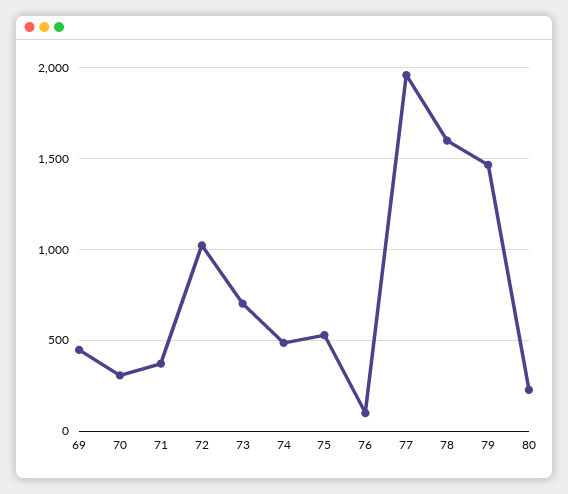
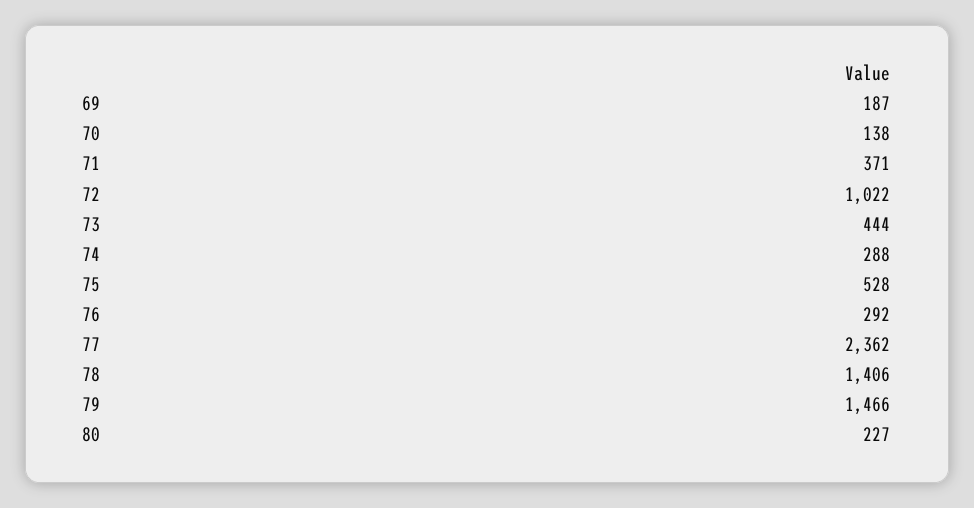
  {
-   "69": 450,
+   "69": 187,
-   "70": 300,
+   "70": 138,
    "71": 371,
    "72": 1022,
-   "73": 700,
+   "73": 444,
-   "74": 500,
+   "74": 288,
    "75": 528,
-   "76": 100,
+   "76": 292,
-   "77": 1950,
+   "77": 2362,
-   "78": 1600,
+   "78": 1406,
    "79": 1466,
    "80": 227
  }

